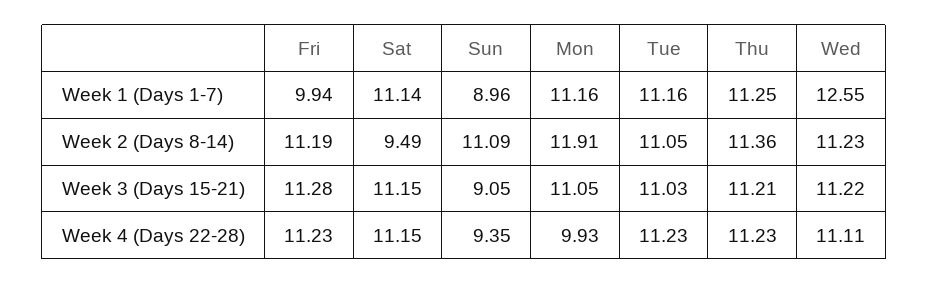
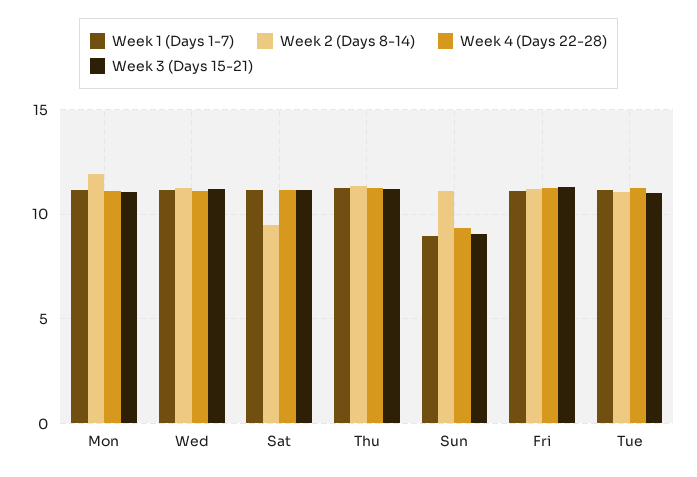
  {
    "Week 1 (Days 1-7)": {
-     "Fri": 9.94,
+     "Fri": 11,
      "Sat": 11.14,
      "Sun": 8.96,
      "Mon": 11.16,
      "Tue": 11.16,
      "Thu": 11.25,
-     "Wed": 12.55
+     "Wed": 11
    },
    "Week 2 (Days 8-14)": {
      "Fri": 11.19,
      "Sat": 9.49,
      "Sun": 11.09,
      "Mon": 11.91,
      "Tue": 11.05,
      "Thu": 11.36,
      "Wed": 11.23
    },
    "Week 3 (Days 15-21)": {
      "Fri": 11.28,
      "Sat": 11.15,
      "Sun": 9.05,
      "Mon": 11.05,
      "Tue": 11.03,
      "Thu": 11.21,
      "Wed": 11.22
    },
    "Week 4 (Days 22-28)": {
      "Fri": 11.23,
      "Sat": 11.15,
      "Sun": 9.35,
-     "Mon": 9.93,
+     "Mon": 11,
      "Tue": 11.23,
      "Thu": 11.23,
      "Wed": 11.11
    }
  }

